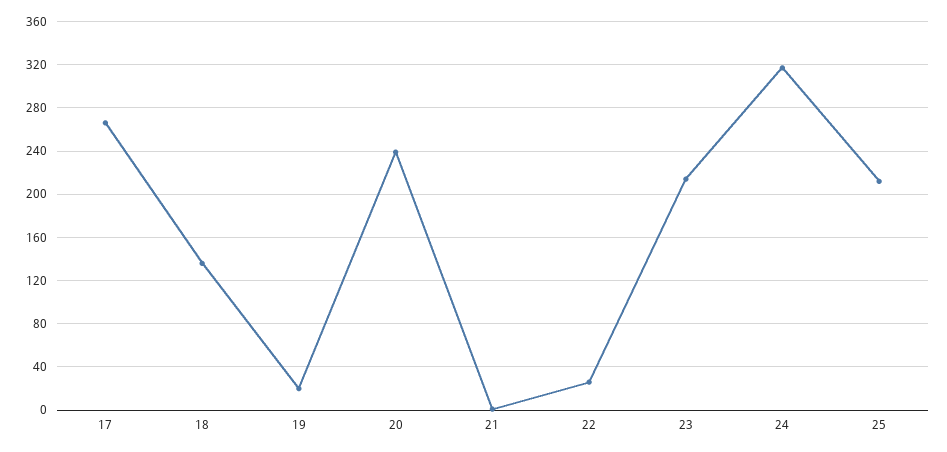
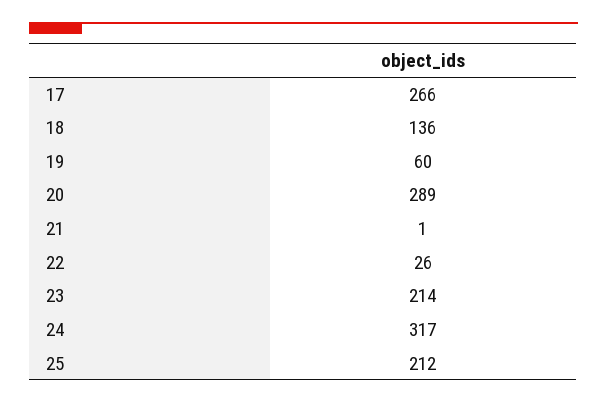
  {
    "17": 266,
    "18": 136,
-   "19": 20,
+   "19": 60,
-   "20": 240,
+   "20": 289,
    "21": 1,
    "22": 26,
    "23": 214,
    "24": 317,
    "25": 212
  }

